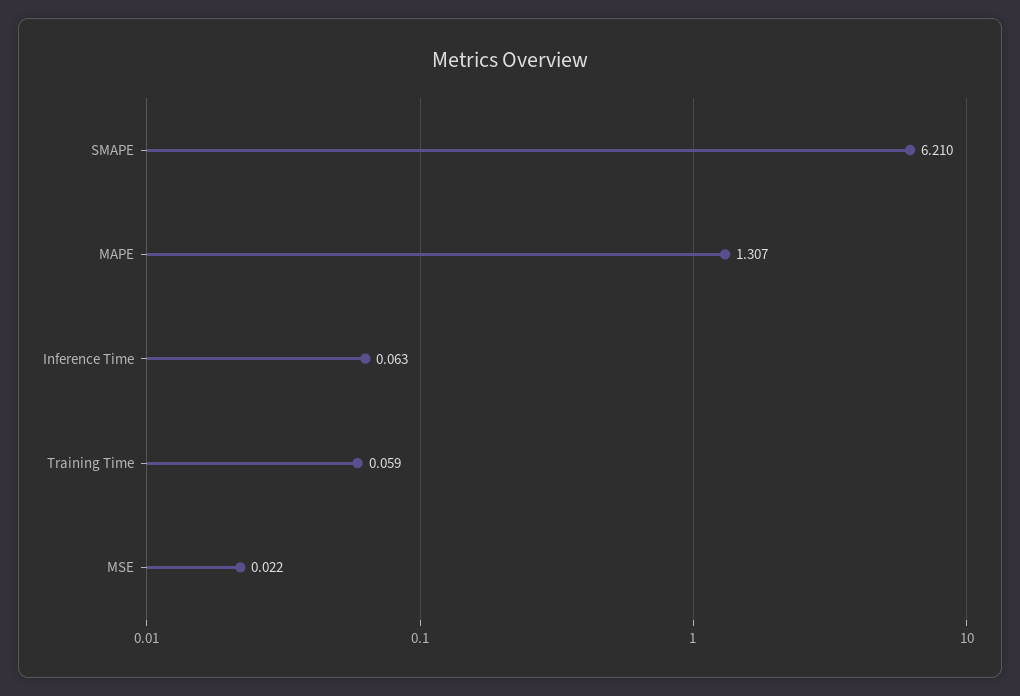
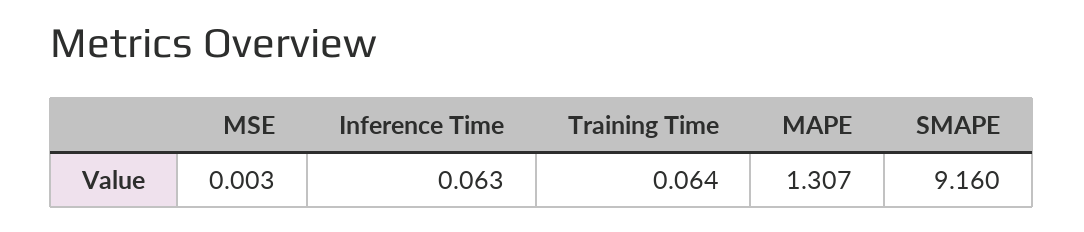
  {
-   "SMAPE": 6.21,
+   "SMAPE": 9.16,
    "MAPE": 1.307,
    "Inference Time": 0.063,
-   "Training Time": 0.059,
+   "Training Time": 0.064,
-   "MSE": 0.022
+   "MSE": 0.003
  }

